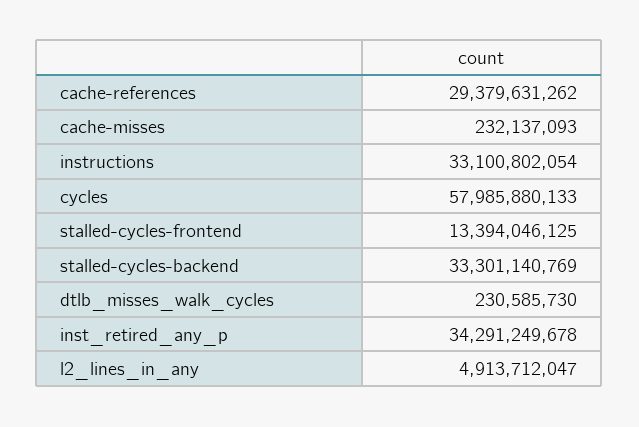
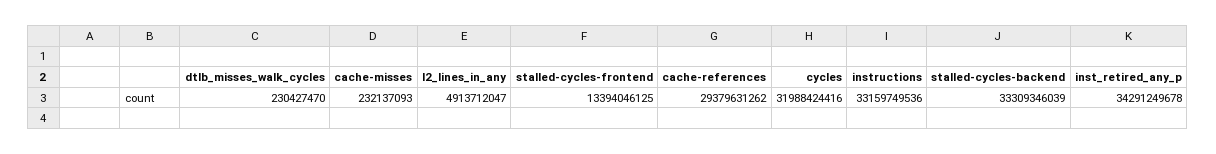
  {
    "cache-references": 29379631262,
    "cache-misses": 232137093,
-   "instructions": 33100802054,
+   "instructions": 33159749536,
-   "cycles": 57985880133,
+   "cycles": 31988424416,
    "stalled-cycles-frontend": 13394046125,
-   "stalled-cycles-backend": 33301140769,
+   "stalled-cycles-backend": 33309346039,
-   "dtlb_misses_walk_cycles": 230585730,
+   "dtlb_misses_walk_cycles": 230427470,
    "inst_retired_any_p": 34291249678,
    "l2_lines_in_any": 4913712047
  }

